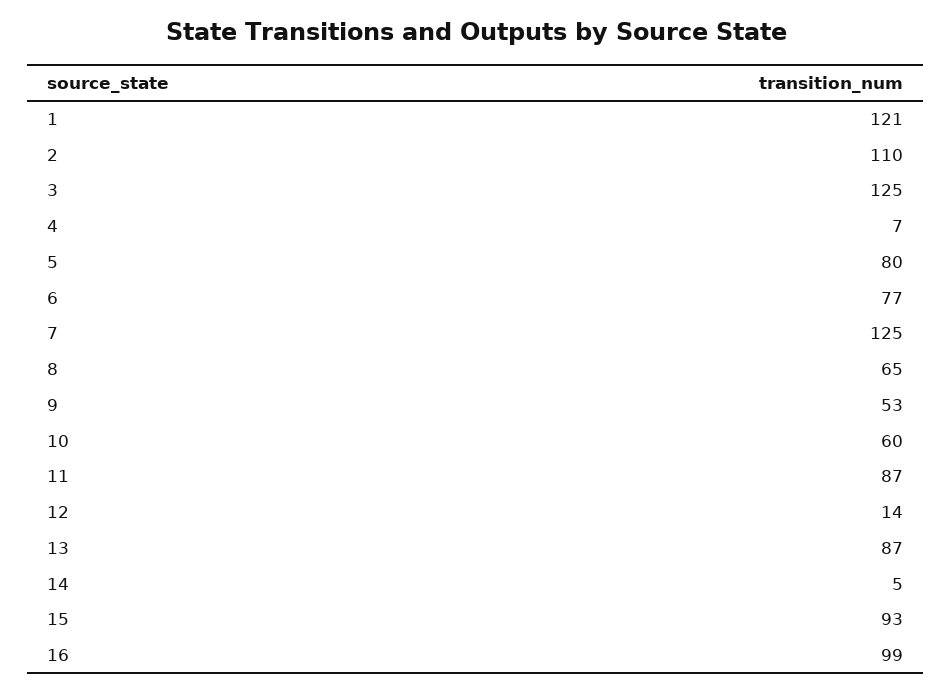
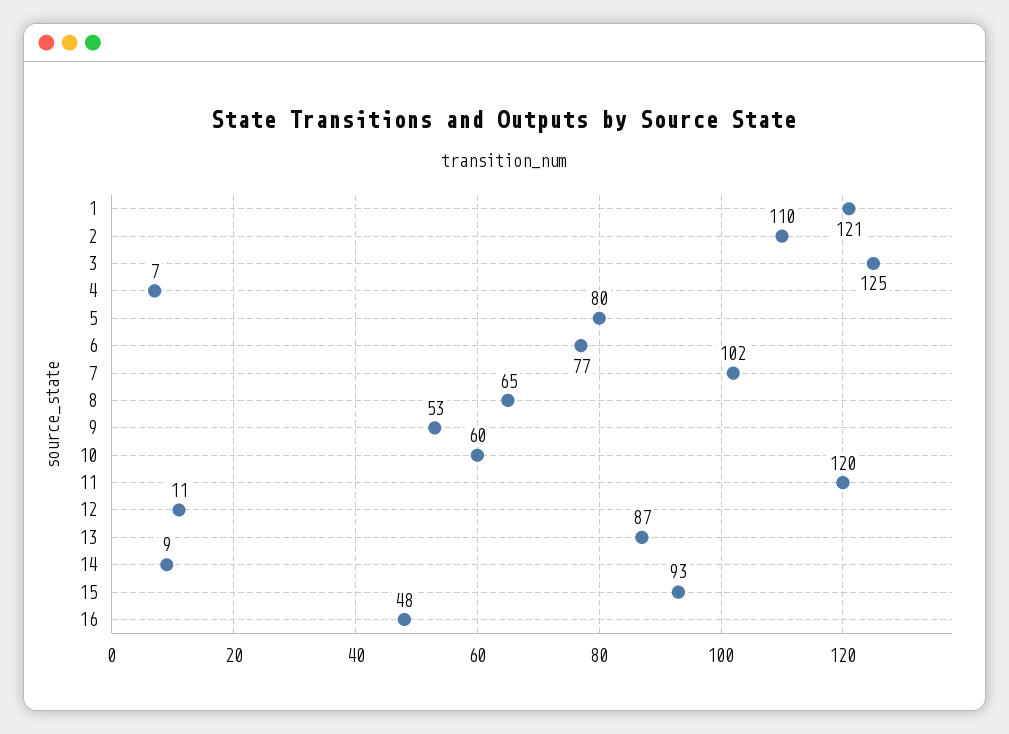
  {
    "1": 121,
    "2": 110,
    "3": 125,
    "4": 7,
    "5": 80,
    "6": 77,
-   "7": 125,
+   "7": 102,
    "8": 65,
    "9": 53,
    "10": 60,
-   "11": 87,
+   "11": 120,
-   "12": 14,
+   "12": 11,
    "13": 87,
-   "14": 5,
+   "14": 9,
    "15": 93,
-   "16": 99
+   "16": 48
  }

